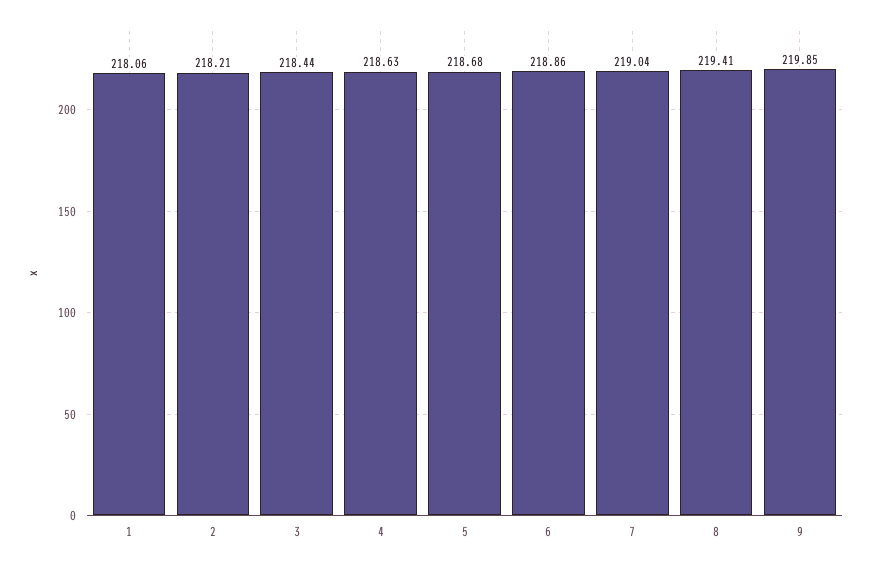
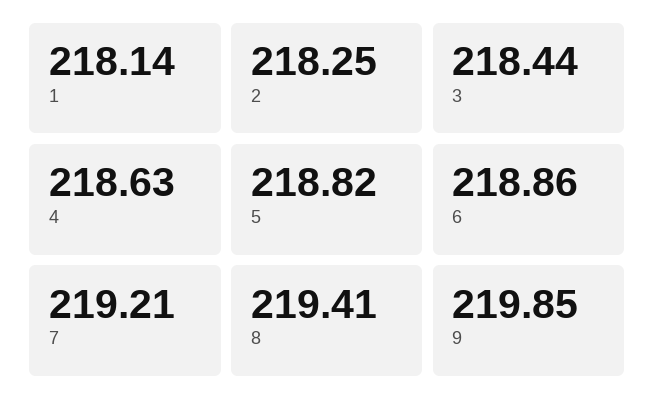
  {
-   "1": 218.06,
+   "1": 218.14,
-   "2": 218.21,
+   "2": 218.25,
    "3": 218.44,
    "4": 218.63,
-   "5": 218.68,
+   "5": 218.82,
    "6": 218.86,
-   "7": 219.04,
+   "7": 219.21,
    "8": 219.41,
    "9": 219.85
  }

